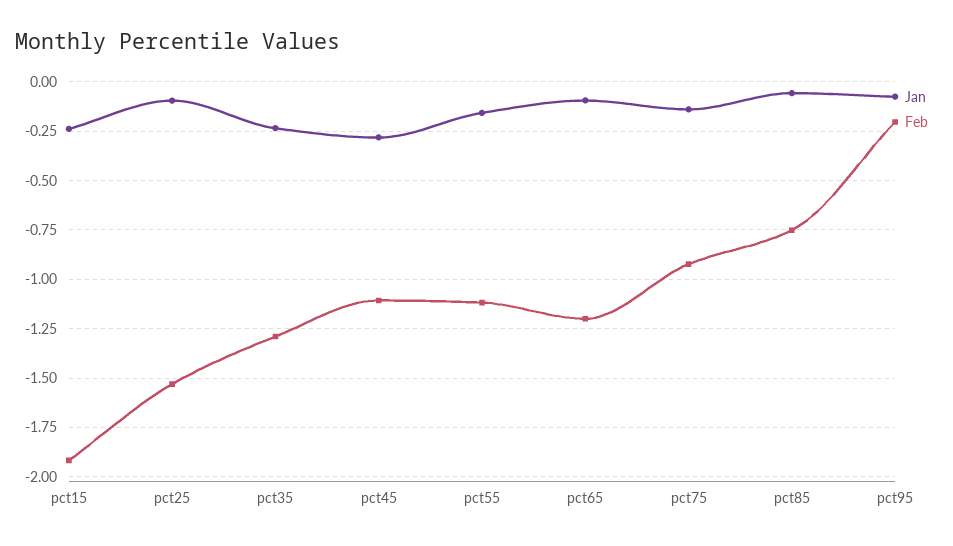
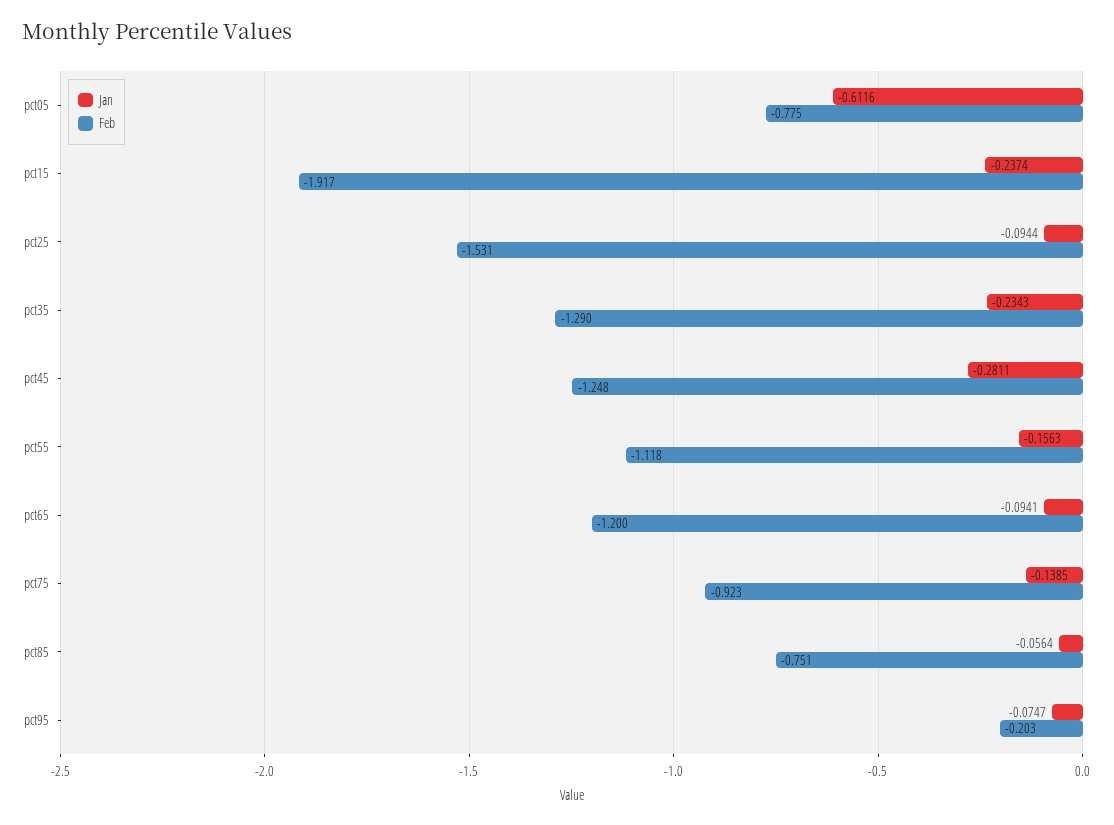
  {
    "Jan": {
      "pct15": -0.2374,
      "pct25": -0.0944,
      "pct35": -0.2343,
      "pct45": -0.2811,
      "pct55": -0.1563,
      "pct65": -0.0941,
      "pct75": -0.1385,
      "pct85": -0.0564,
-     "pct95": -0.0747
+     "pct95": -0.0747,
+     "pct05": -0.6116
    },
    "Feb": {
      "pct15": -1.917,
      "pct25": -1.531,
      "pct35": -1.29,
-     "pct45": -1.1,
+     "pct45": -1.248,
      "pct55": -1.118,
      "pct65": -1.2,
      "pct75": -0.923,
      "pct85": -0.751,
-     "pct95": -0.203
+     "pct95": -0.203,
+     "pct05": -0.775
    }
  }

